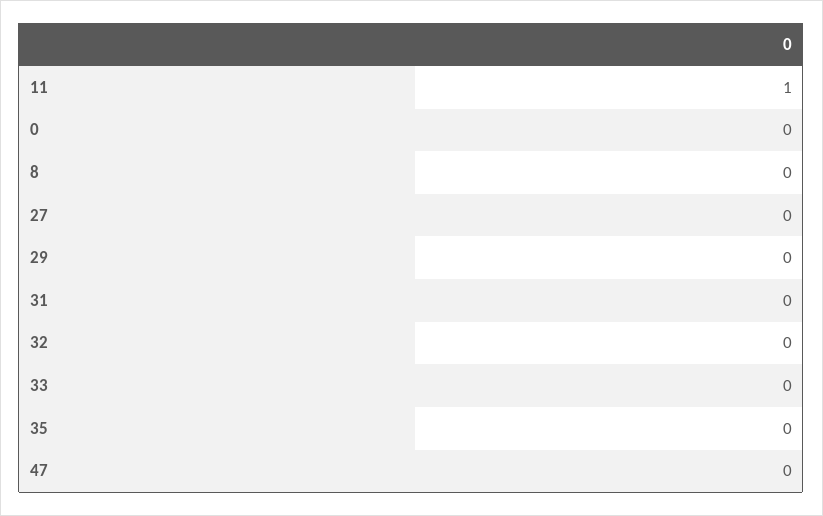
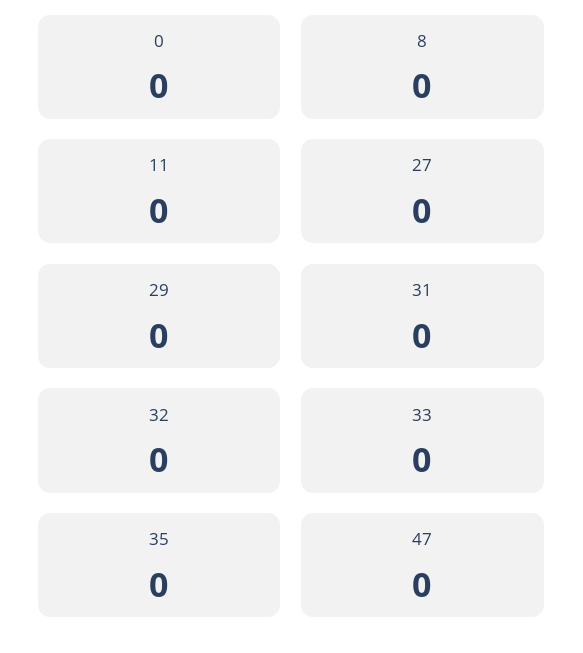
  {
-   "11": 1,
+   "11": 0,
    "0": 0,
    "8": 0,
    "27": 0,
    "29": 0,
    "31": 0,
    "32": 0,
    "33": 0,
    "35": 0,
    "47": 0
  }

